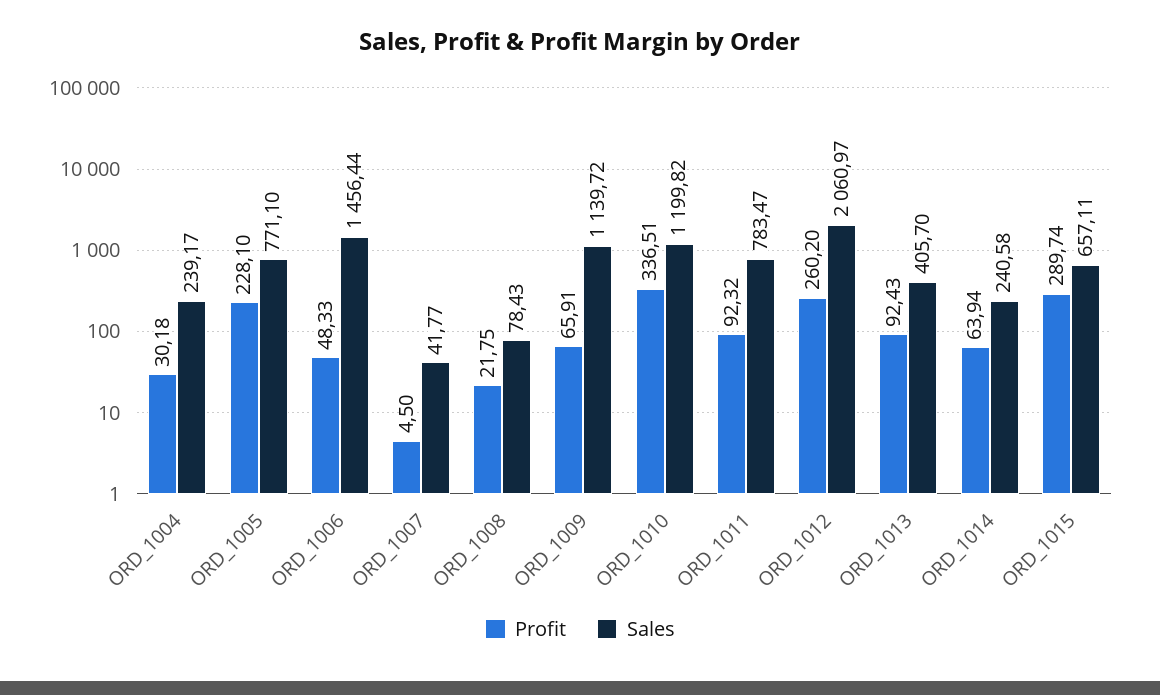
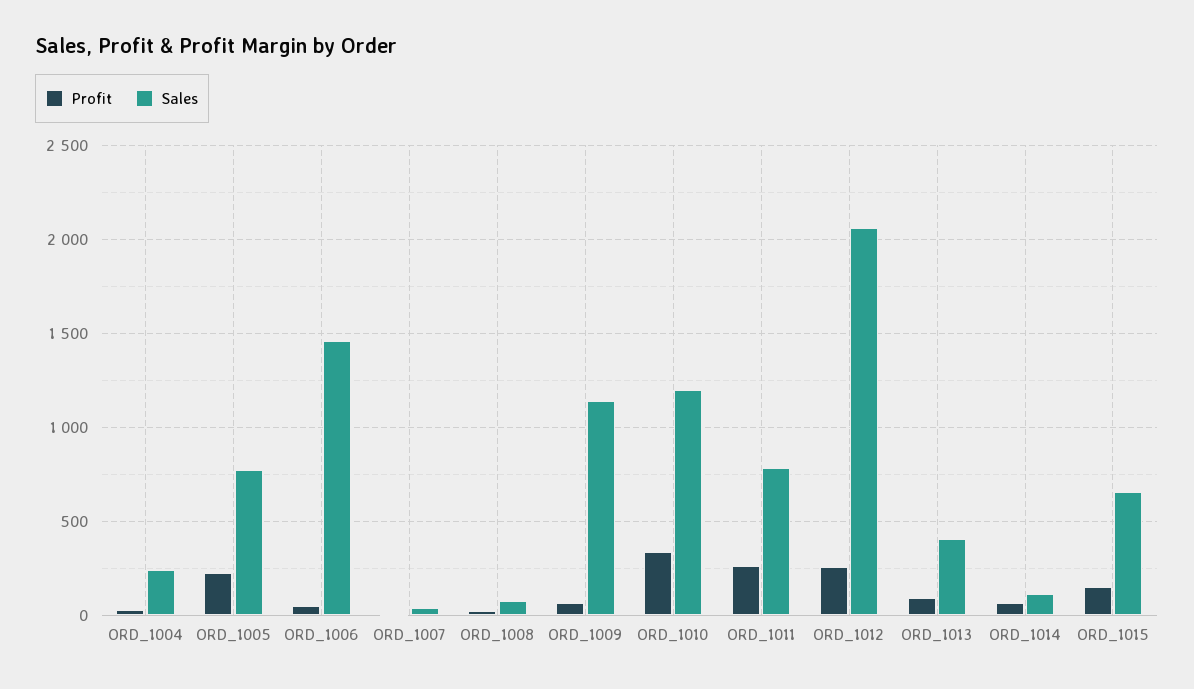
  {
    "Profit": {
      "ORD_1004": 30.18,
      "ORD_1005": 228.1,
      "ORD_1006": 48.33,
      "ORD_1007": 4.5,
      "ORD_1008": 21.75,
      "ORD_1009": 65.91,
      "ORD_1010": 336.51,
-     "ORD_1011": 92.32,
+     "ORD_1011": 250,
      "ORD_1012": 260.2,
      "ORD_1013": 92.43,
      "ORD_1014": 63.94,
-     "ORD_1015": 289.74
+     "ORD_1015": 150
    },
    "Sales": {
      "ORD_1004": 239.17,
      "ORD_1005": 771.1,
      "ORD_1006": 1456.44,
      "ORD_1007": 41.77,
      "ORD_1008": 78.43,
      "ORD_1009": 1139.72,
      "ORD_1010": 1199.82,
      "ORD_1011": 783.47,
      "ORD_1012": 2060.97,
      "ORD_1013": 405.7,
-     "ORD_1014": 240.58,
+     "ORD_1014": 100,
      "ORD_1015": 657.11
    }
  }

